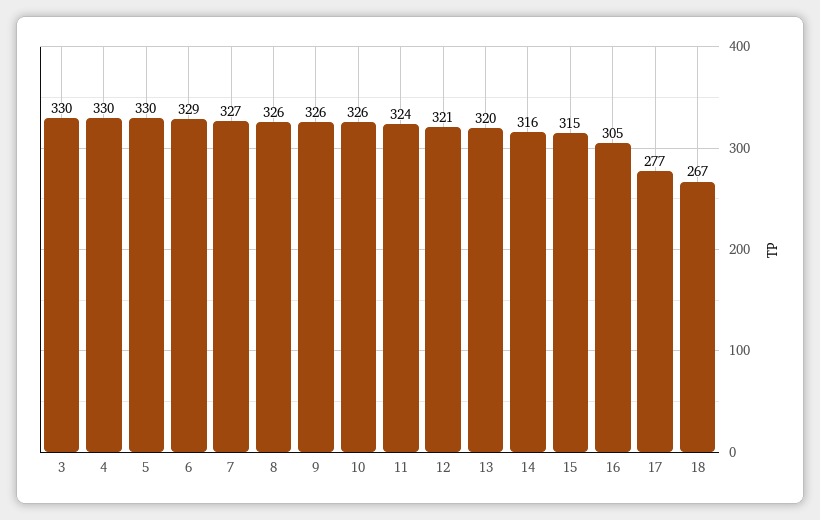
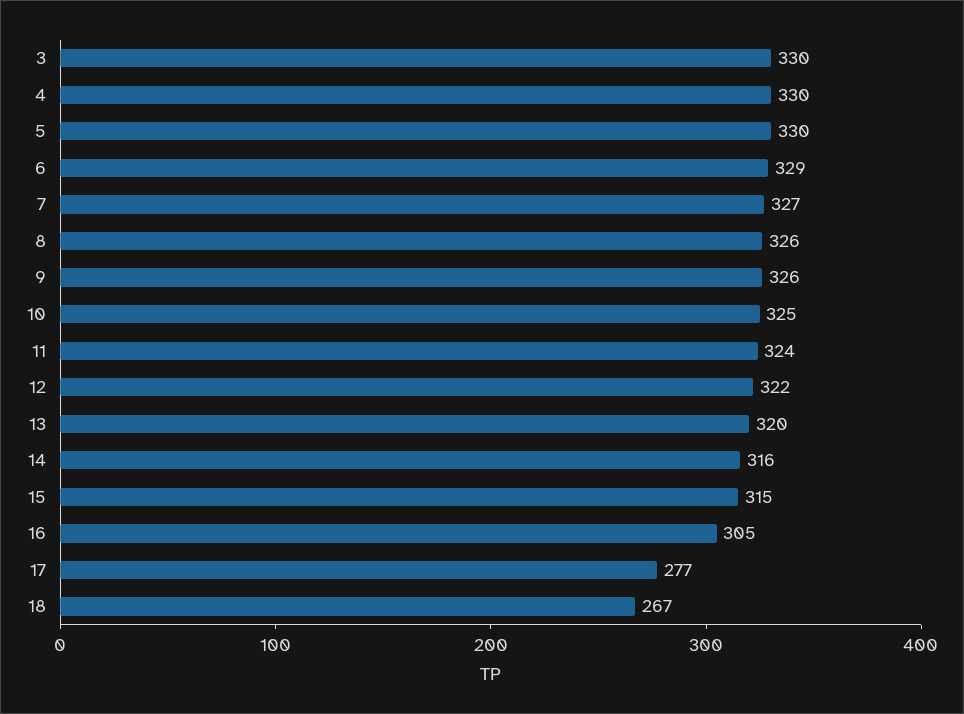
  {
    "3": 330,
    "4": 330,
    "5": 330,
    "6": 329,
    "7": 327,
    "8": 326,
    "9": 326,
-   "10": 326,
+   "10": 325,
    "11": 324,
-   "12": 321,
+   "12": 322,
    "13": 320,
    "14": 316,
    "15": 315,
    "16": 305,
    "17": 277,
    "18": 267
  }

